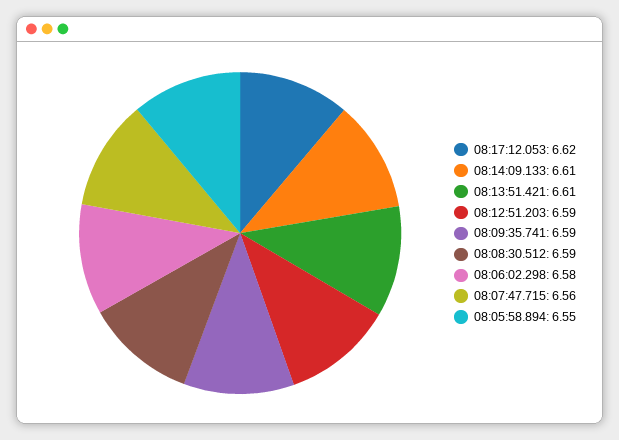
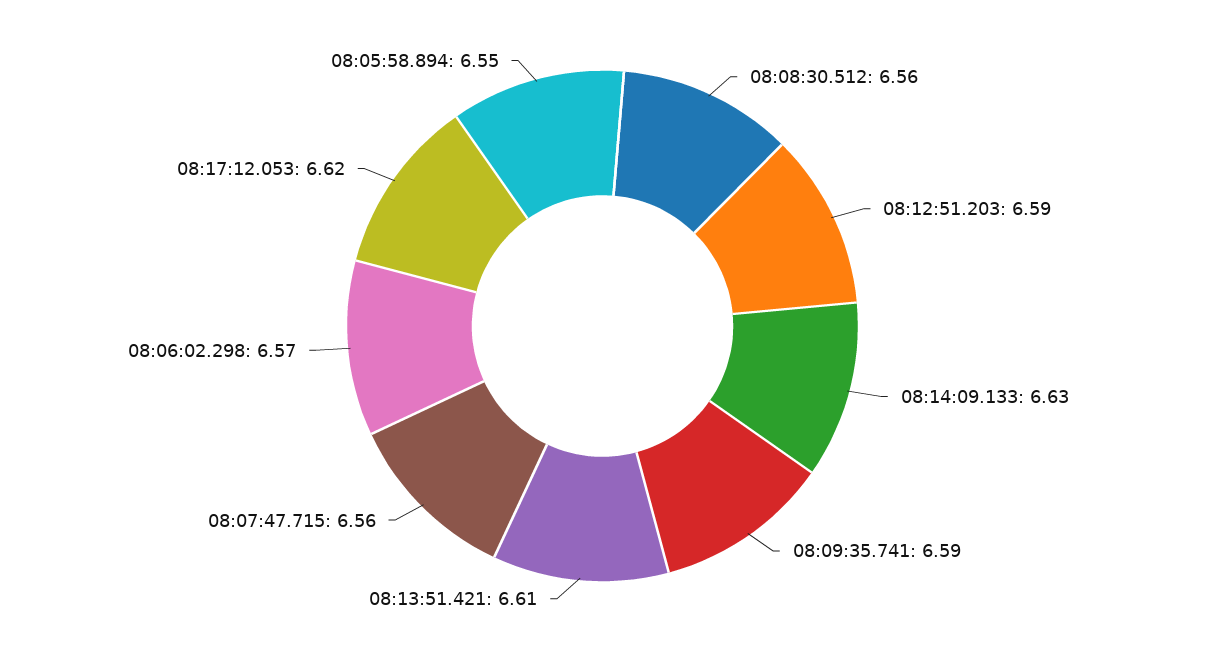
  {
    "08:17:12.053": 6.62,
-   "08:14:09.133": 6.61,
+   "08:14:09.133": 6.63,
    "08:13:51.421": 6.61,
    "08:12:51.203": 6.59,
    "08:09:35.741": 6.59,
-   "08:08:30.512": 6.59,
+   "08:08:30.512": 6.56,
-   "08:06:02.298": 6.58,
+   "08:06:02.298": 6.57,
    "08:07:47.715": 6.56,
    "08:05:58.894": 6.55
  }

